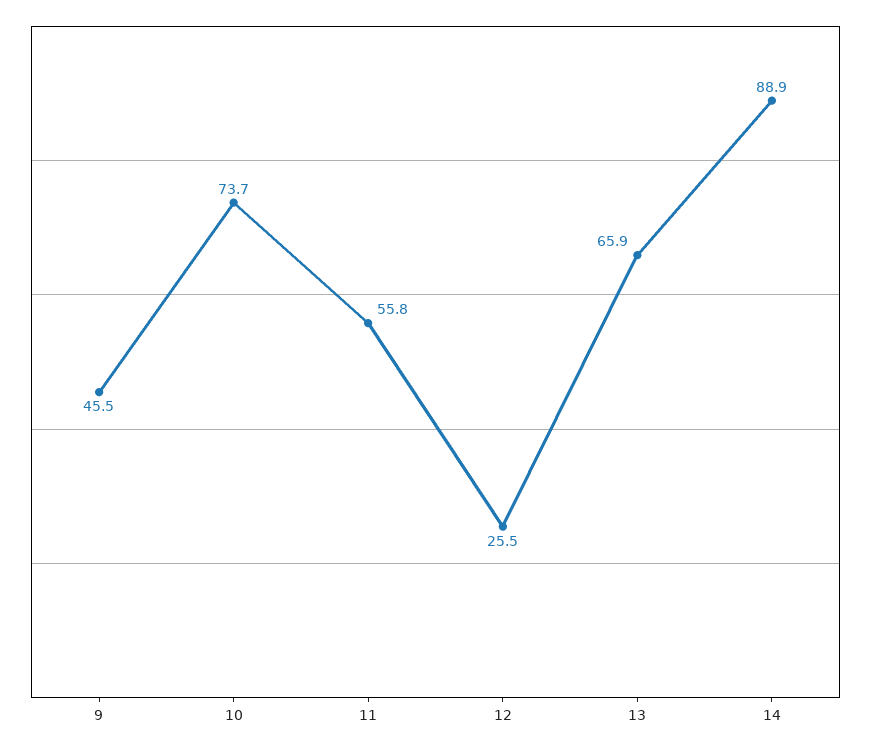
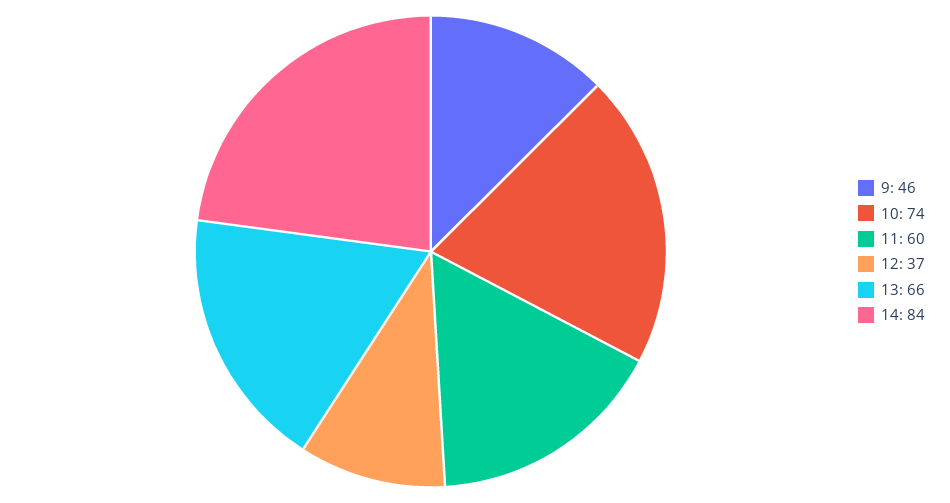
  {
    "9": 45.5,
    "10": 73.7,
-   "11": 55.8,
+   "11": 60,
-   "12": 25.5,
+   "12": 37,
    "13": 65.9,
-   "14": 88.9
+   "14": 84
  }

